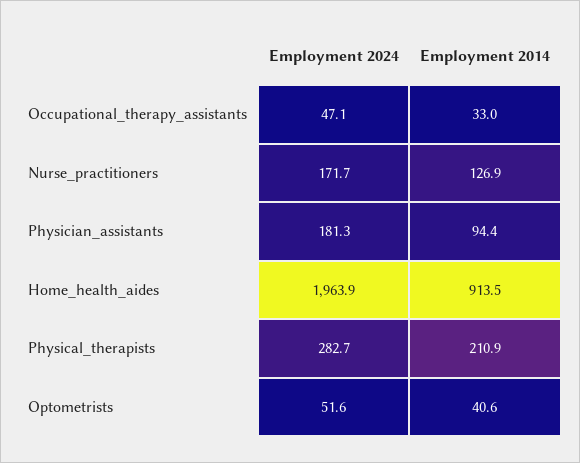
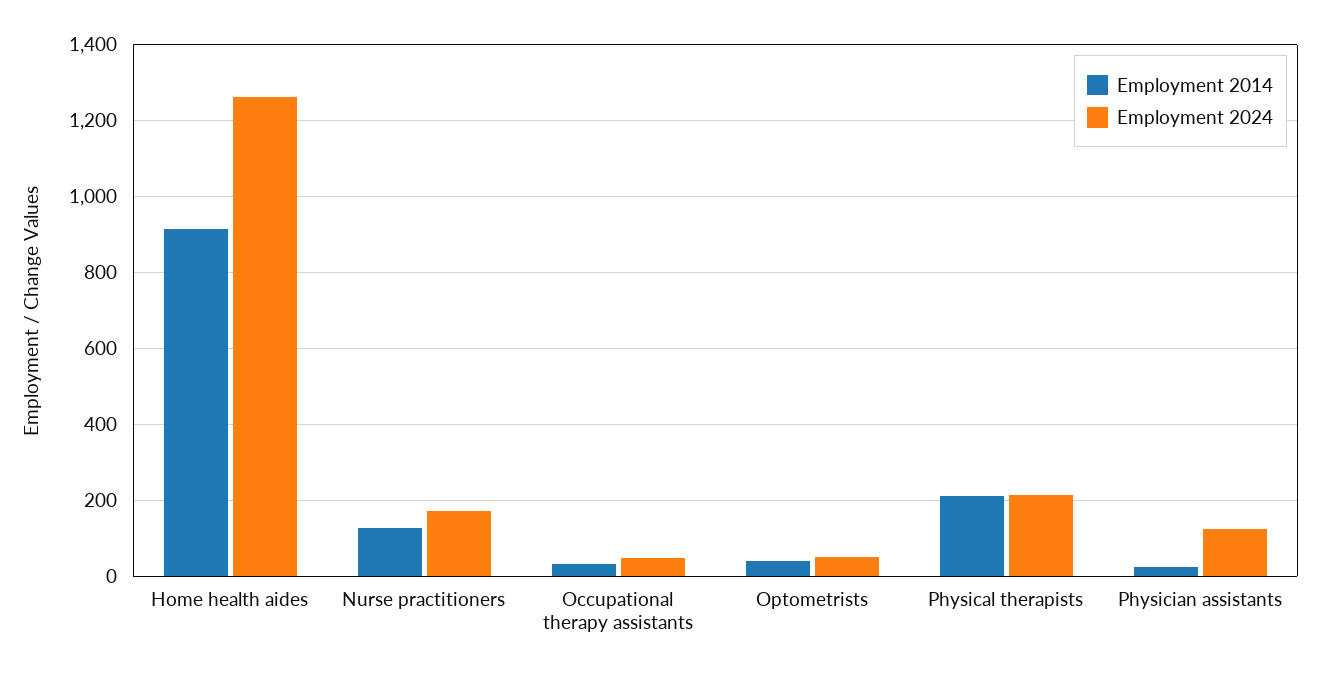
  {
    "Employment 2024": {
      "Occupational_therapy_assistants": 47.1,
      "Nurse_practitioners": 171.7,
-     "Physician_assistants": 181.3,
+     "Physician_assistants": 120,
-     "Home_health_aides": 1963.9,
+     "Home_health_aides": 1260,
-     "Physical_therapists": 282.7,
+     "Physical_therapists": 220,
      "Optometrists": 51.6
    },
    "Employment 2014": {
      "Occupational_therapy_assistants": 33,
      "Nurse_practitioners": 126.9,
-     "Physician_assistants": 94.4,
+     "Physician_assistants": 20,
      "Home_health_aides": 913.5,
      "Physical_therapists": 210.9,
      "Optometrists": 40.6
    }
  }

